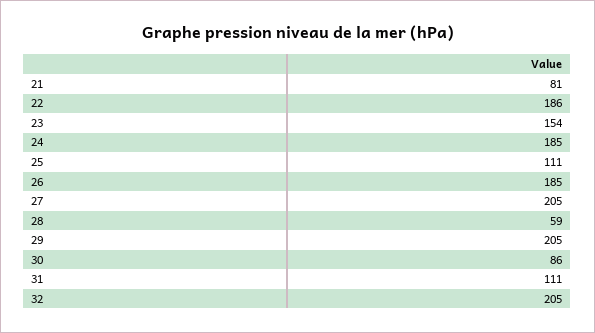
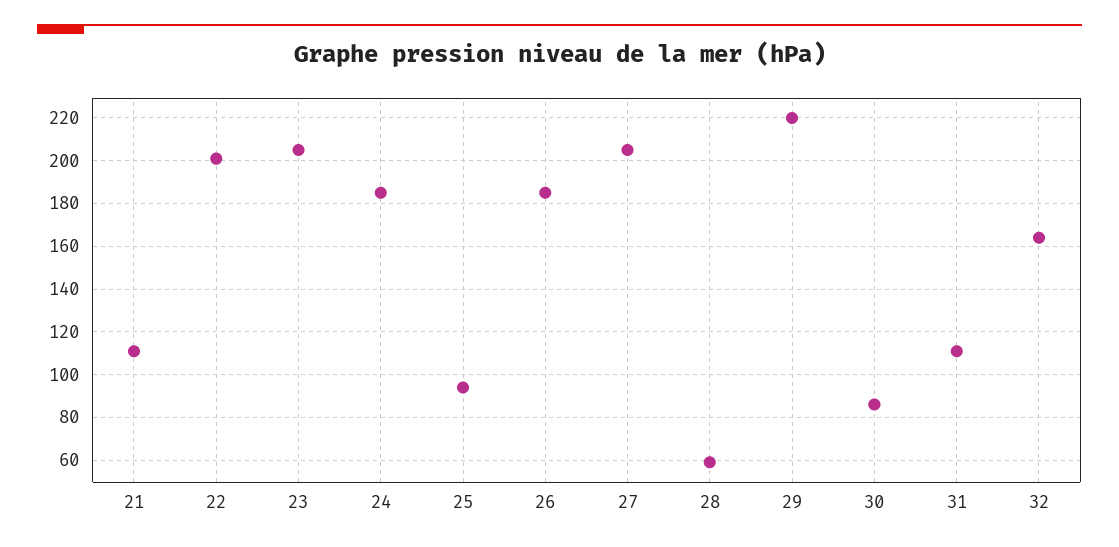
  {
-   "21": 81,
+   "21": 110,
-   "22": 186,
+   "22": 200,
-   "23": 154,
+   "23": 205,
    "24": 185,
-   "25": 111,
+   "25": 95,
    "26": 185,
    "27": 205,
    "28": 59,
-   "29": 205,
+   "29": 220,
    "30": 86,
    "31": 111,
-   "32": 205
+   "32": 165
  }

